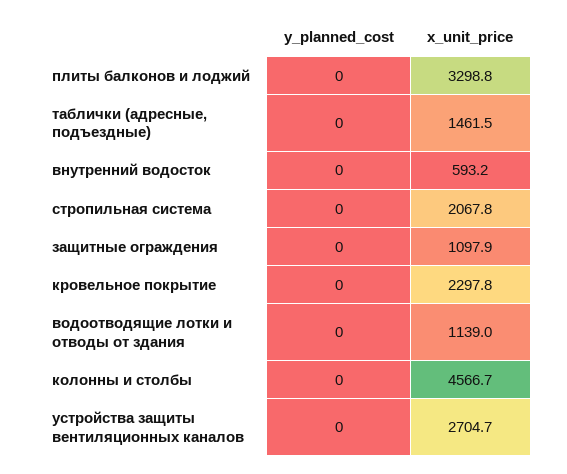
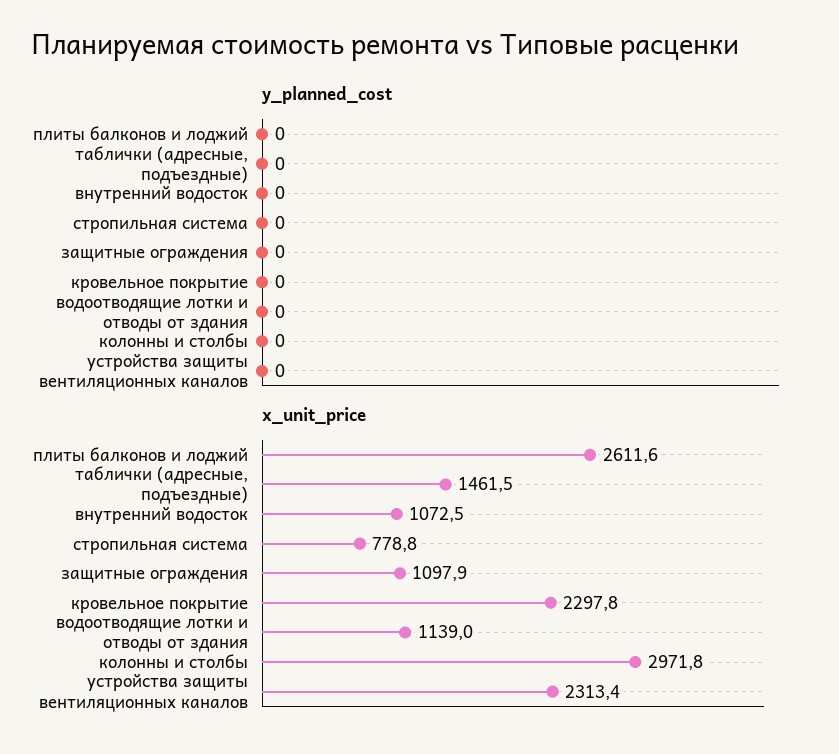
  {
    "y_planned_cost": {
      "плиты балконов и лоджий": 0,
      "таблички (адресные, подъездные)": 0,
      "внутренний водосток": 0,
      "стропильная система": 0,
      "защитные ограждения": 0,
      "кровельное покрытие": 0,
      "водоотводящие лотки и отводы от здания": 0,
      "колонны и столбы": 0,
      "устройства защиты вентиляционных каналов": 0
    },
    "x_unit_price": {
-     "плиты балконов и лоджий": 3298.8,
+     "плиты балконов и лоджий": 2611.6,
      "таблички (адресные, подъездные)": 1461.5,
-     "внутренний водосток": 593.2,
+     "внутренний водосток": 1072.5,
-     "стропильная система": 2067.8,
+     "стропильная система": 778.8,
      "защитные ограждения": 1097.9,
      "кровельное покрытие": 2297.8,
      "водоотводящие лотки и отводы от здания": 1139,
-     "колонны и столбы": 4566.7,
+     "колонны и столбы": 2971.8,
-     "устройства защиты вентиляционных каналов": 2704.7
+     "устройства защиты вентиляционных каналов": 2313.4
    }
  }

